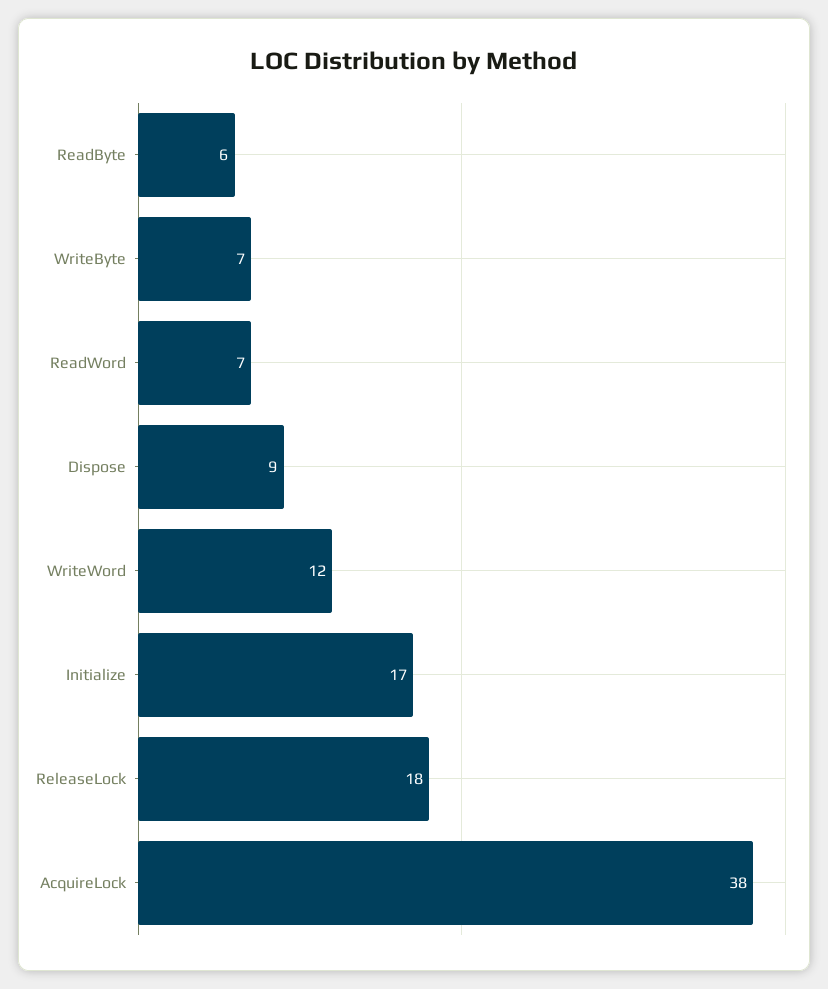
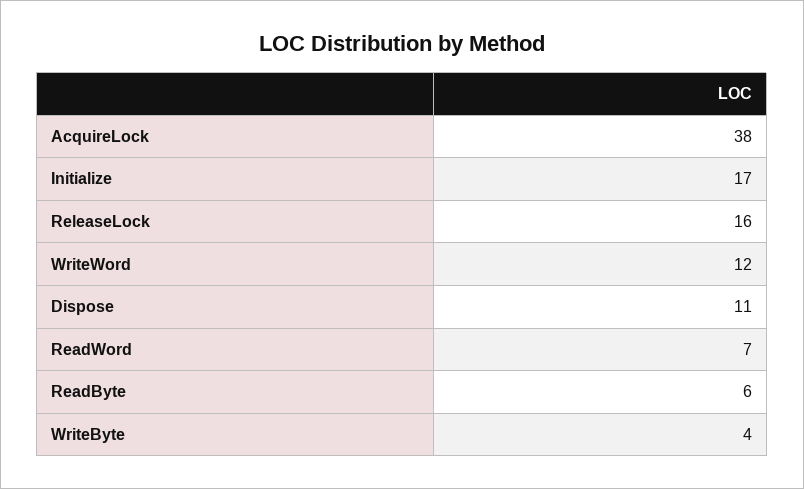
  {
    "ReadByte": 6,
-   "WriteByte": 7,
+   "WriteByte": 4,
    "ReadWord": 7,
-   "Dispose": 9,
+   "Dispose": 11,
    "WriteWord": 12,
    "Initialize": 17,
-   "ReleaseLock": 18,
+   "ReleaseLock": 16,
    "AcquireLock": 38
  }

